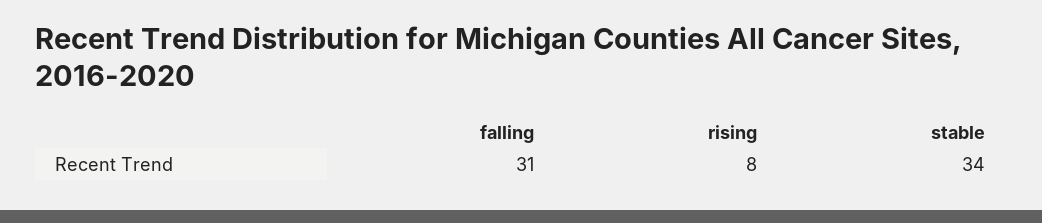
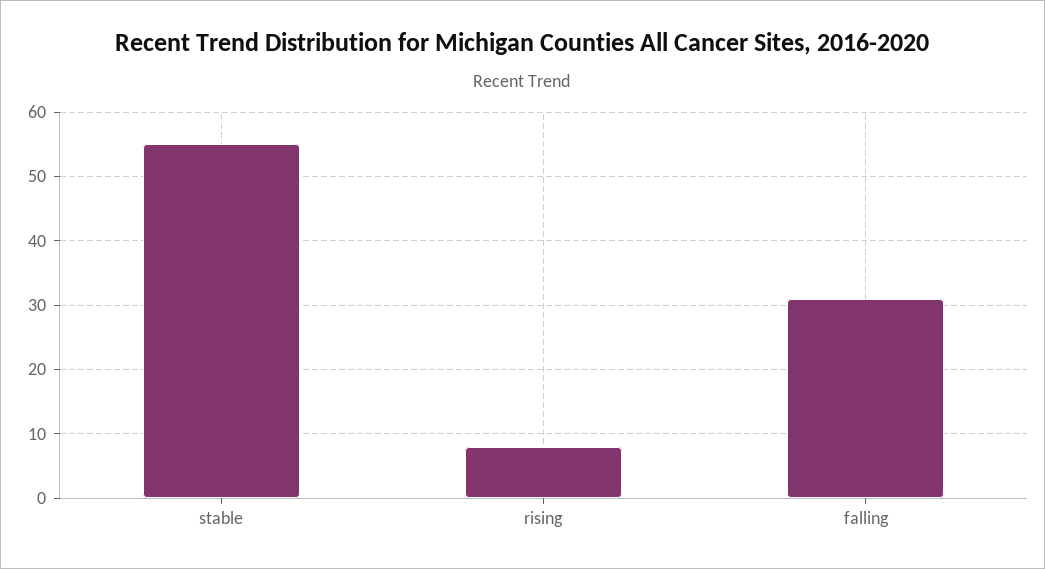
  {
    "falling": 31,
    "rising": 8,
-   "stable": 34
+   "stable": 55
  }

